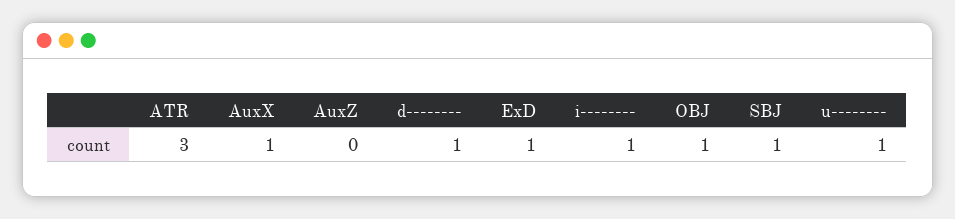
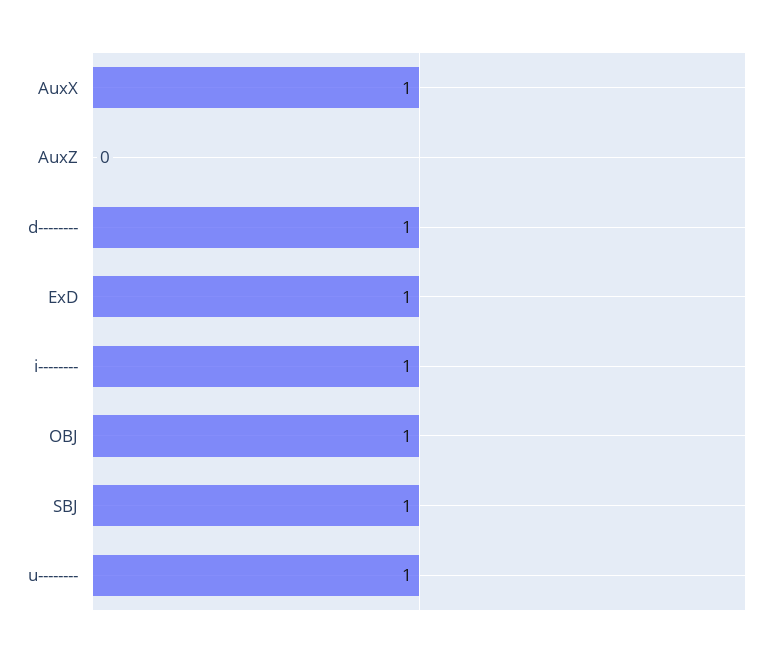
  {
-   "ATR": 3,
    "AuxX": 1,
    "AuxZ": 0,
    "d--------": 1,
    "ExD": 1,
    "i--------": 1,
    "OBJ": 1,
    "SBJ": 1,
    "u--------": 1
  }

